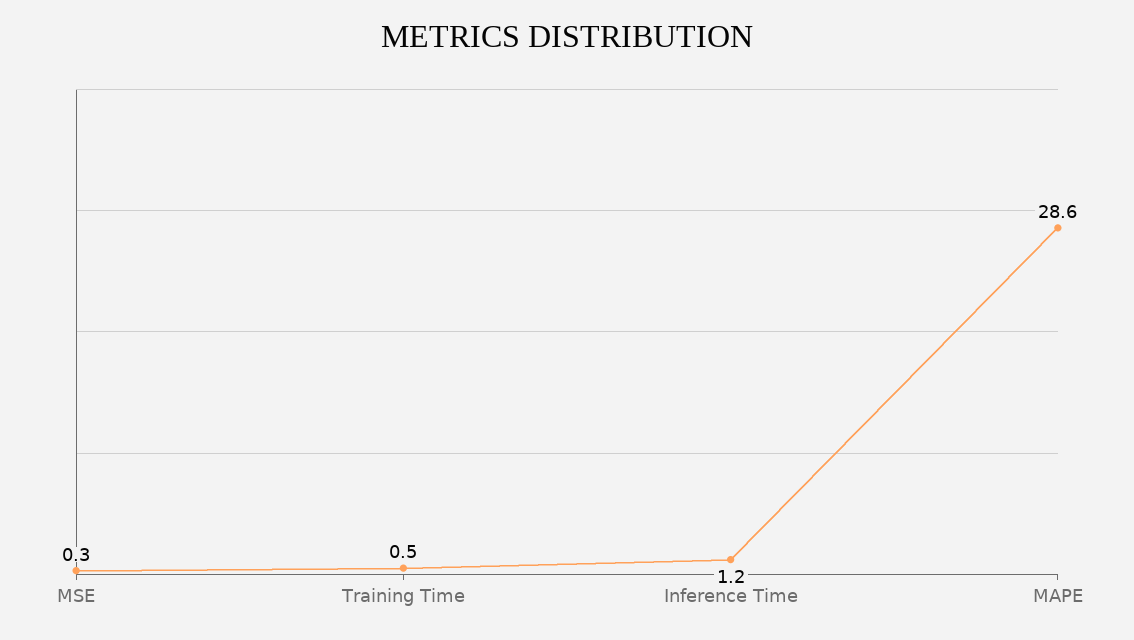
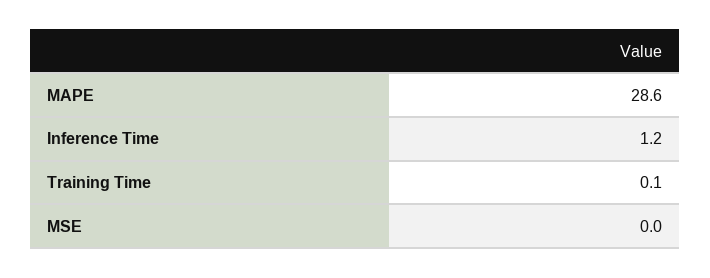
  {
-   "MSE": 0.3,
+   "MSE": 0,
-   "Training Time": 0.5,
+   "Training Time": 0.1,
    "Inference Time": 1.2,
    "MAPE": 28.6
  }

